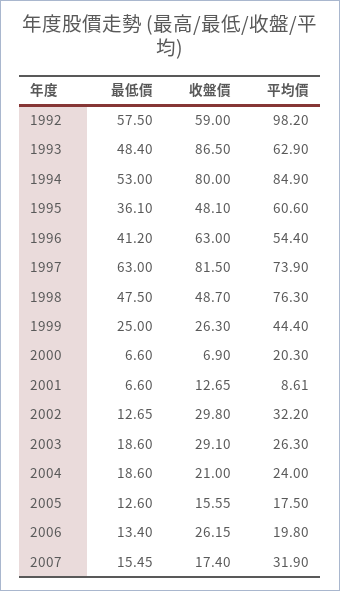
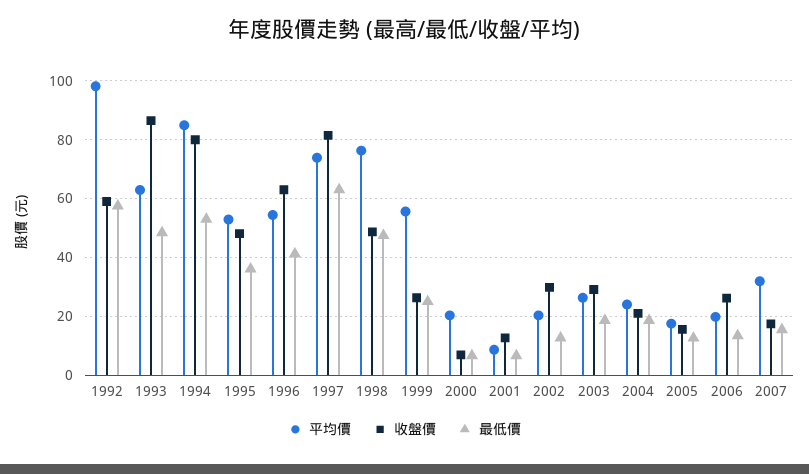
  {
    "最低價": {
      "1992": 57.5,
      "1993": 48.4,
      "1994": 53,
      "1995": 36.1,
      "1996": 41.2,
      "1997": 63,
      "1998": 47.5,
      "1999": 25,
      "2000": 6.6,
      "2001": 6.6,
      "2002": 12.65,
      "2003": 18.6,
      "2004": 18.6,
      "2005": 12.6,
      "2006": 13.4,
      "2007": 15.45
    },
    "收盤價": {
      "1992": 59,
      "1993": 86.5,
      "1994": 80,
      "1995": 48.1,
      "1996": 63,
      "1997": 81.5,
      "1998": 48.7,
      "1999": 26.3,
      "2000": 6.9,
      "2001": 12.65,
      "2002": 29.8,
      "2003": 29.1,
      "2004": 21,
      "2005": 15.55,
      "2006": 26.15,
      "2007": 17.4
    },
    "平均價": {
      "1992": 98.2,
      "1993": 62.9,
      "1994": 84.9,
-     "1995": 60.6,
+     "1995": 52.5,
      "1996": 54.4,
      "1997": 73.9,
      "1998": 76.3,
-     "1999": 44.4,
+     "1999": 55,
      "2000": 20.3,
      "2001": 8.61,
-     "2002": 32.2,
+     "2002": 20,
      "2003": 26.3,
      "2004": 24,
      "2005": 17.5,
      "2006": 19.8,
      "2007": 31.9
    }
  }

